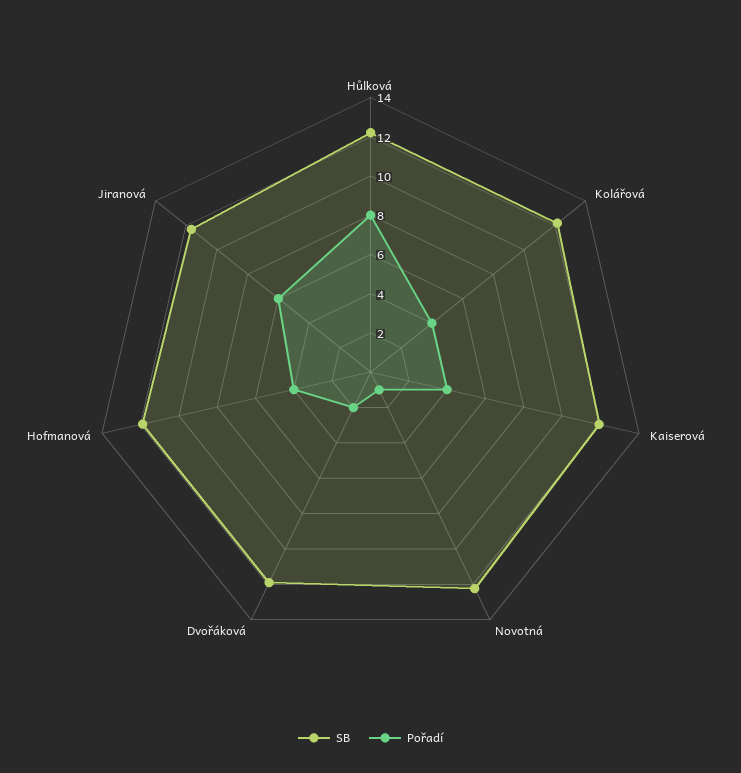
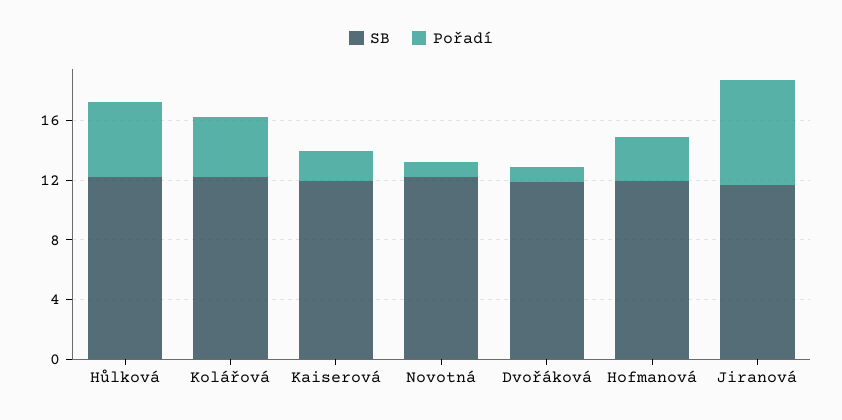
  {
    "SB": {
      "Hůlková": 12,
      "Kolářová": 12,
      "Kaiserová": 12,
      "Novotná": 12,
      "Dvořáková": 12,
      "Hofmanová": 12,
      "Jiranová": 11.5
    },
    "Pořadí": {
-     "Hůlková": 8,
+     "Hůlková": 5,
      "Kolářová": 4,
-     "Kaiserová": 4,
+     "Kaiserová": 2,
      "Novotná": 1,
-     "Dvořáková": 2,
+     "Dvořáková": 1,
-     "Hofmanová": 4,
+     "Hofmanová": 3,
-     "Jiranová": 6
+     "Jiranová": 7
    }
  }

